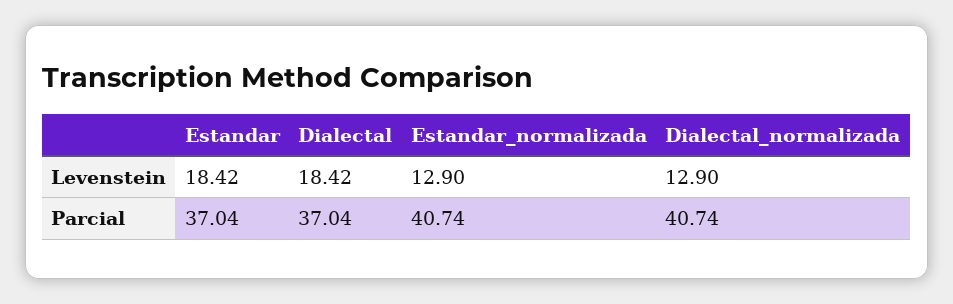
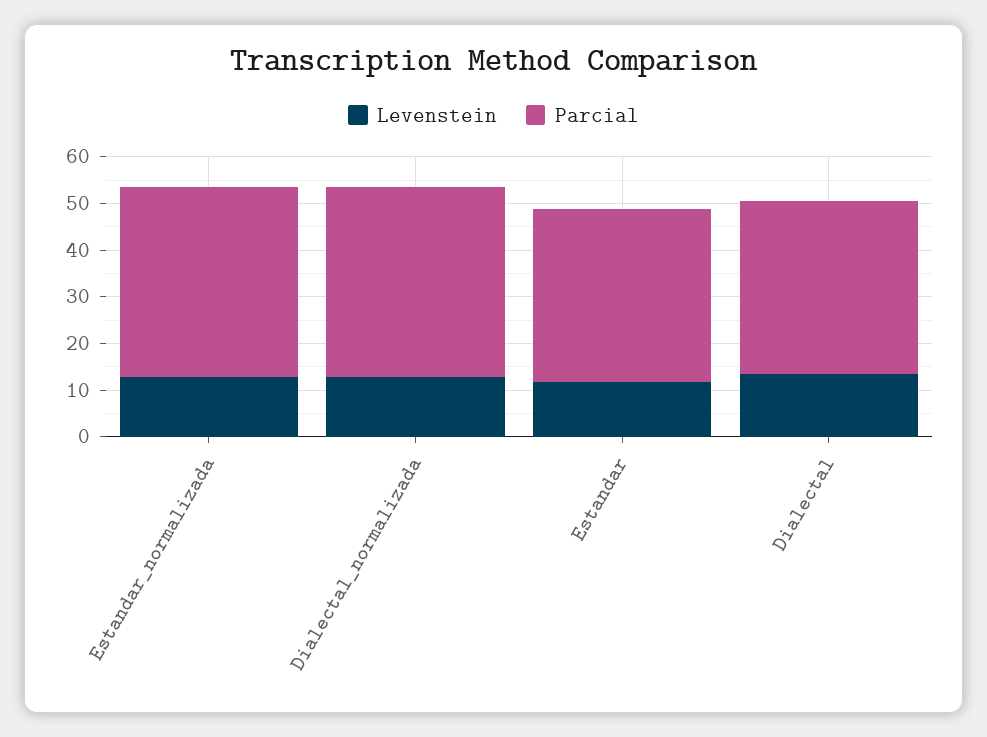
  {
    "Levenstein": {
-     "Estandar": 18.42,
+     "Estandar": 12,
-     "Dialectal": 18.42,
+     "Dialectal": 14,
      "Estandar_normalizada": 12.9,
      "Dialectal_normalizada": 12.9
    },
    "Parcial": {
      "Estandar": 37.04,
      "Dialectal": 37.04,
      "Estandar_normalizada": 40.74,
      "Dialectal_normalizada": 40.74
    }
  }

